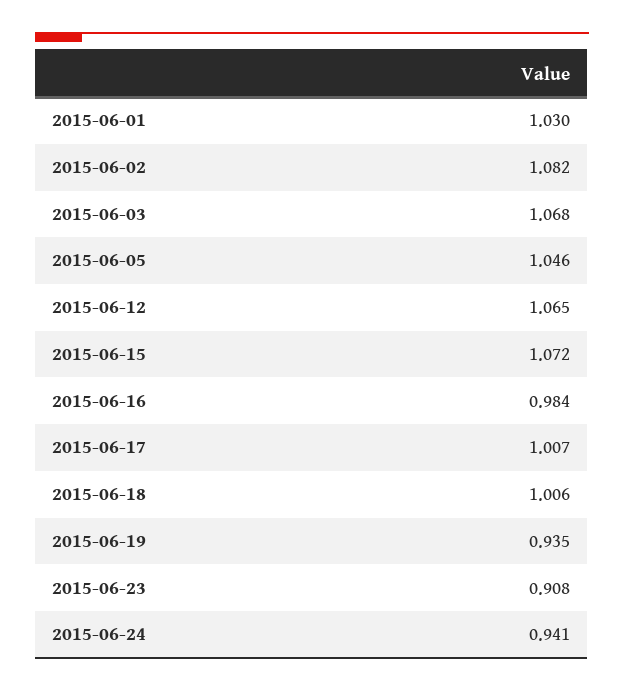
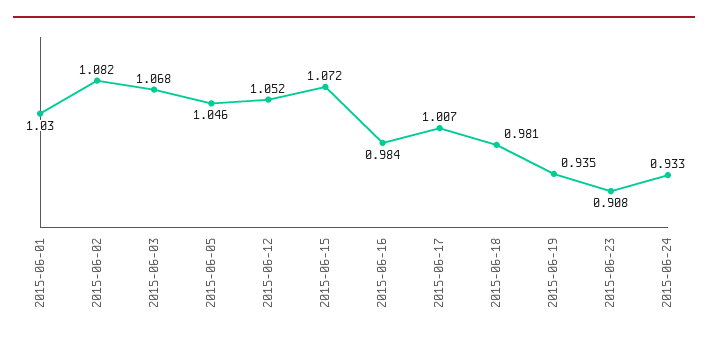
  {
    "2015-06-01": 1.03,
    "2015-06-02": 1.082,
    "2015-06-03": 1.068,
    "2015-06-05": 1.046,
-   "2015-06-12": 1.065,
+   "2015-06-12": 1.052,
    "2015-06-15": 1.072,
    "2015-06-16": 0.984,
    "2015-06-17": 1.007,
-   "2015-06-18": 1.006,
+   "2015-06-18": 0.981,
    "2015-06-19": 0.935,
    "2015-06-23": 0.908,
-   "2015-06-24": 0.941
+   "2015-06-24": 0.933
  }

